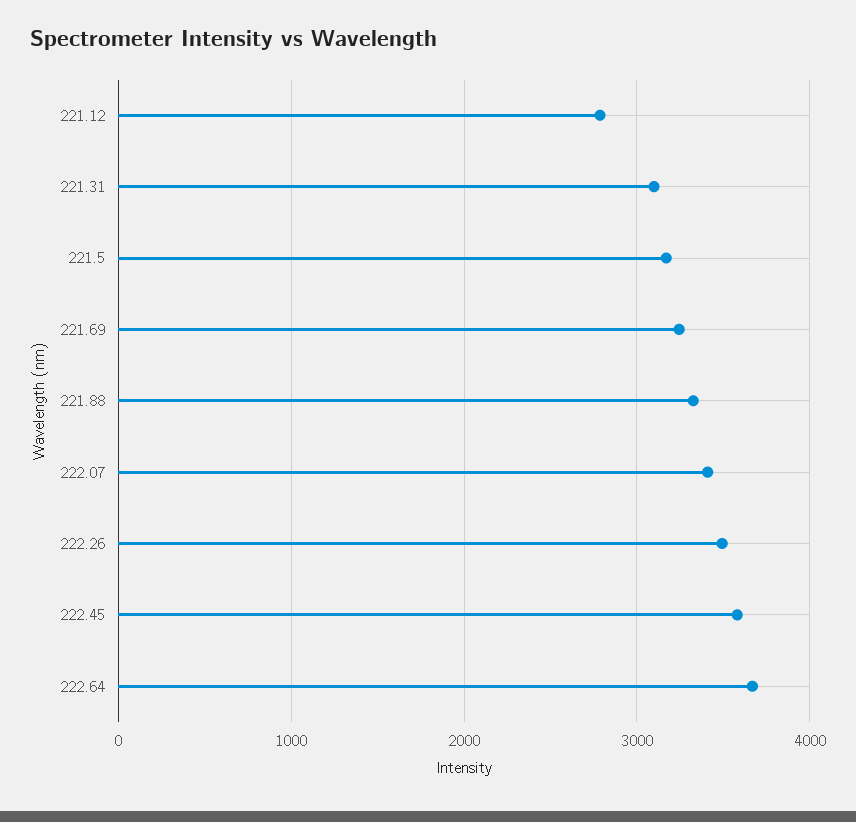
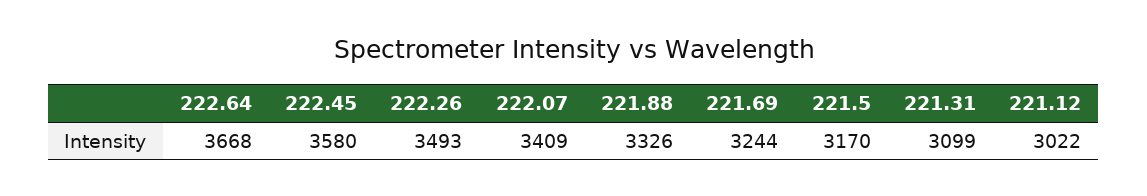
  {
-   "221.12": 2800,
+   "221.12": 3022,
    "221.31": 3099,
    "221.5": 3170,
    "221.69": 3244,
    "221.88": 3326,
    "222.07": 3409,
    "222.26": 3493,
    "222.45": 3580,
    "222.64": 3668
  }

